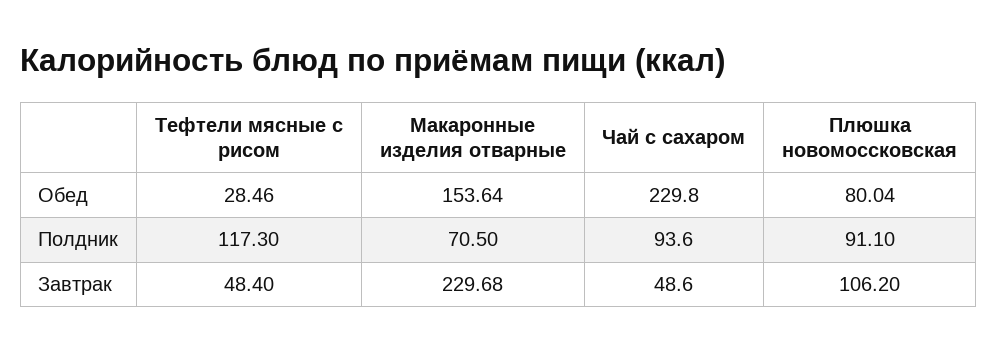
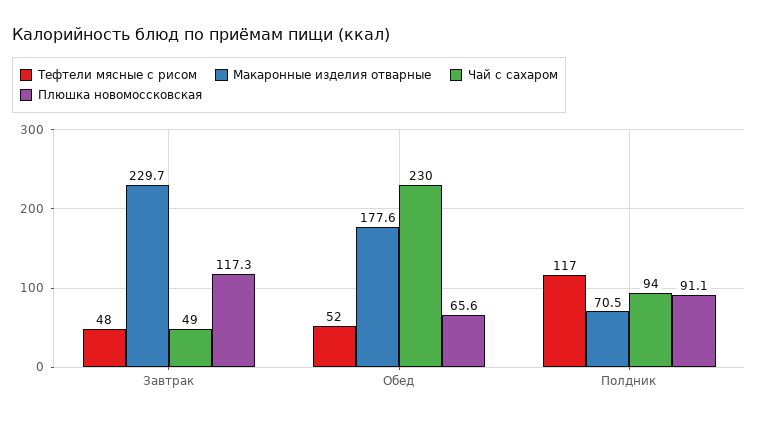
  {
    "Тефтели мясные с рисом": {
-     "Обед": 28.46,
+     "Обед": 52,
      "Полдник": 117.3,
      "Завтрак": 48.4
    },
    "Макаронные изделия отварные": {
-     "Обед": 153.64,
+     "Обед": 177.6,
      "Полдник": 70.5,
      "Завтрак": 229.68
    },
    "Чай с сахаром": {
      "Обед": 229.8,
      "Полдник": 93.6,
      "Завтрак": 48.6
    },
    "Плюшка новомоссковская": {
-     "Обед": 80.04,
+     "Обед": 65.6,
      "Полдник": 91.1,
-     "Завтрак": 106.2
+     "Завтрак": 117.3
    }
  }

